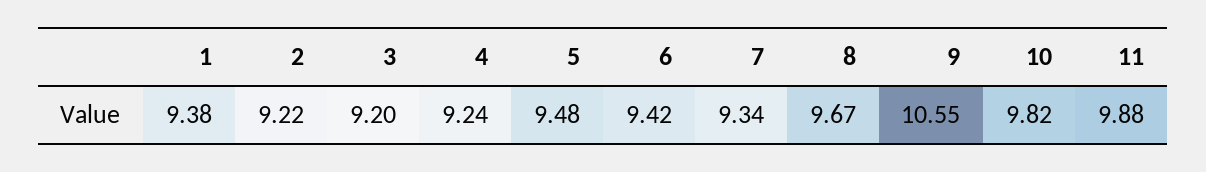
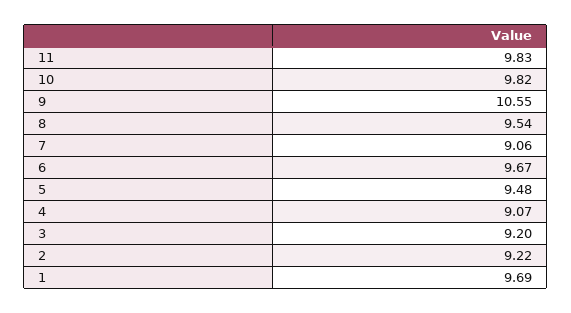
  {
-   "1": 9.38,
+   "1": 9.69,
    "2": 9.22,
    "3": 9.2,
-   "4": 9.24,
+   "4": 9.07,
    "5": 9.48,
-   "6": 9.42,
+   "6": 9.67,
-   "7": 9.34,
+   "7": 9.06,
-   "8": 9.67,
+   "8": 9.54,
    "9": 10.55,
    "10": 9.82,
-   "11": 9.88
+   "11": 9.83
  }

